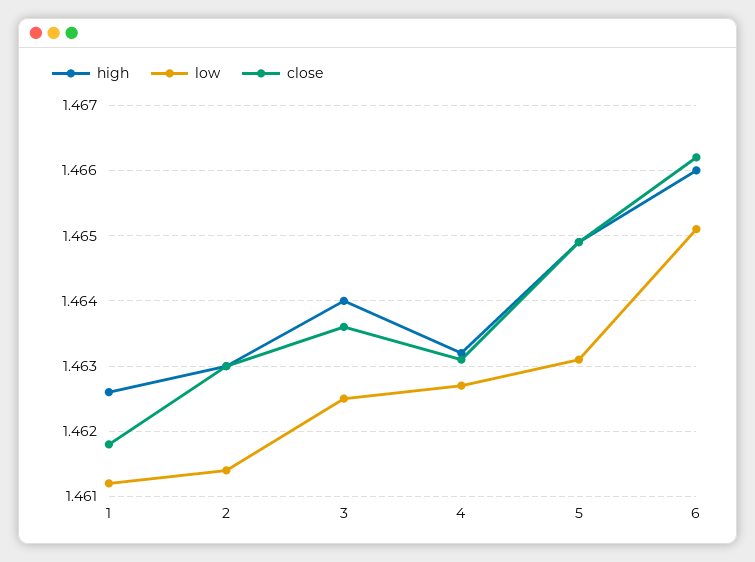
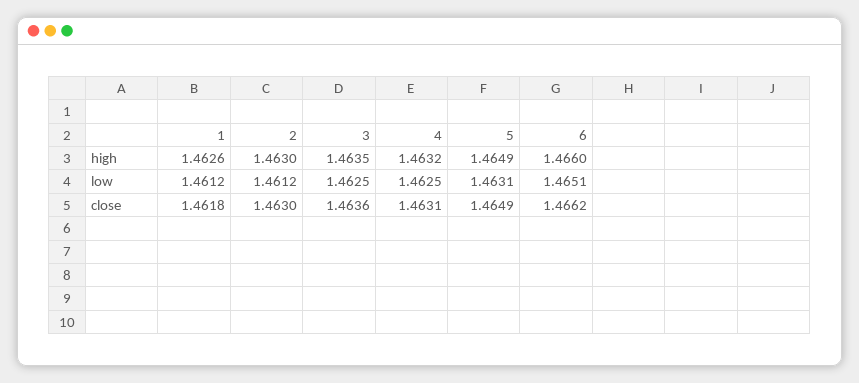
  {
    "high": {
      "1": 1.4626,
      "2": 1.463,
-     "3": 1.464,
+     "3": 1.4635,
      "4": 1.4632,
      "5": 1.4649,
      "6": 1.466
    },
    "low": {
      "1": 1.4612,
-     "2": 1.4614,
+     "2": 1.4612,
      "3": 1.4625,
-     "4": 1.4627,
+     "4": 1.4625,
      "5": 1.4631,
      "6": 1.4651
    },
    "close": {
      "1": 1.4618,
      "2": 1.463,
      "3": 1.4636,
      "4": 1.4631,
      "5": 1.4649,
      "6": 1.4662
    }
  }

